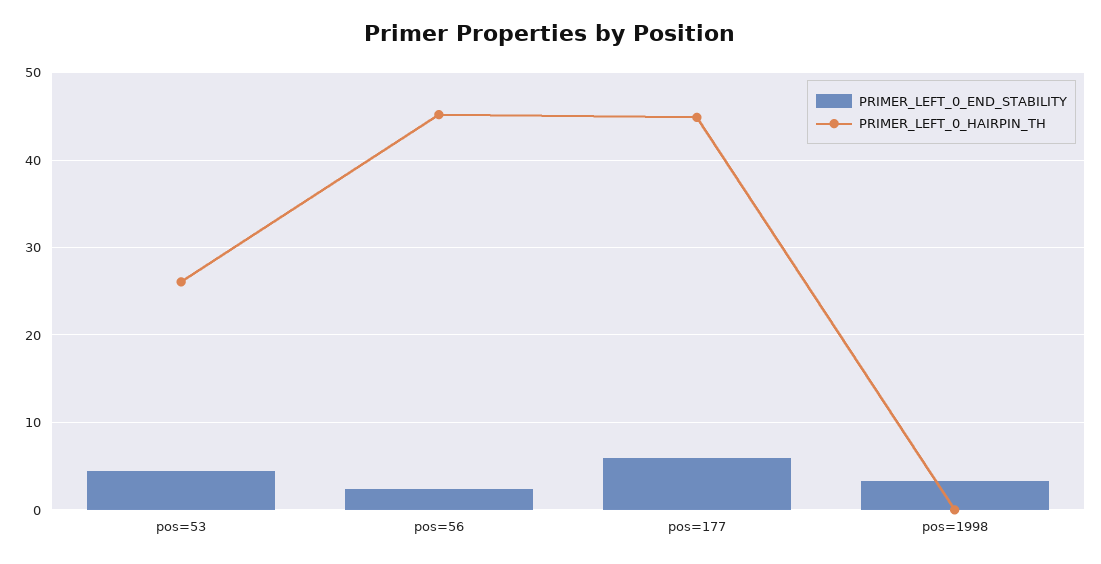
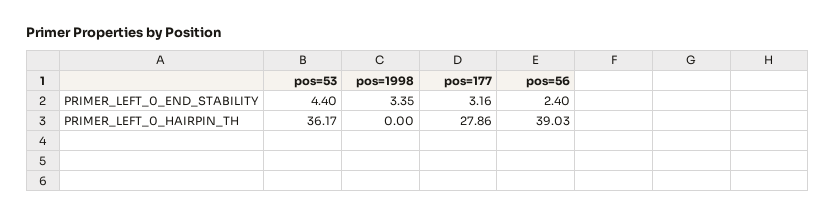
  {
    "PRIMER_LEFT_0_END_STABILITY": {
      "pos=53": 4.4,
      "pos=56": 2.4,
-     "pos=177": 6,
+     "pos=177": 3.16,
      "pos=1998": 3.35
    },
    "PRIMER_LEFT_0_HAIRPIN_TH": {
-     "pos=53": 26,
+     "pos=53": 36.17,
-     "pos=56": 45,
+     "pos=56": 39.03,
-     "pos=177": 45,
+     "pos=177": 27.86,
      "pos=1998": 0
    }
  }

